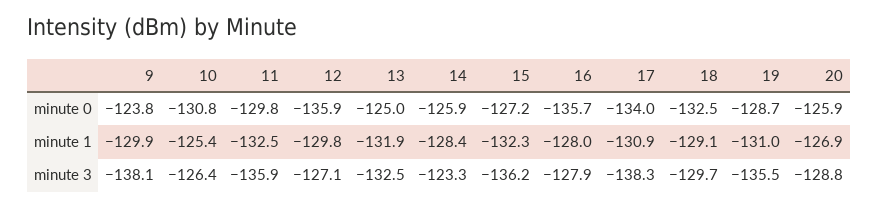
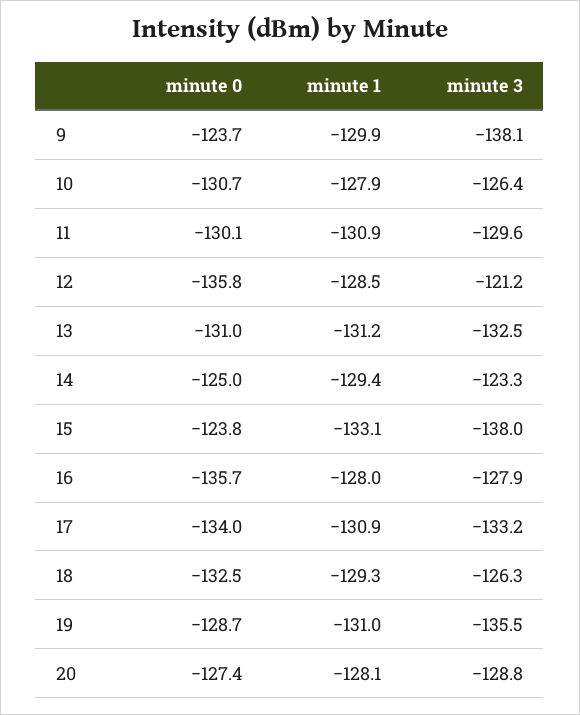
  {
    "9": {
-     "minute 0": -123.8,
+     "minute 0": -123.7,
      "minute 1": -129.9,
      "minute 3": -138.1
    },
    "10": {
-     "minute 0": -130.8,
+     "minute 0": -130.7,
-     "minute 1": -125.4,
+     "minute 1": -127.9,
      "minute 3": -126.4
    },
    "11": {
-     "minute 0": -129.8,
+     "minute 0": -130.1,
-     "minute 1": -132.5,
+     "minute 1": -130.9,
-     "minute 3": -135.9
+     "minute 3": -129.6
    },
    "12": {
-     "minute 0": -135.9,
+     "minute 0": -135.8,
-     "minute 1": -129.8,
+     "minute 1": -128.5,
-     "minute 3": -127.1
+     "minute 3": -121.2
    },
    "13": {
-     "minute 0": -125,
+     "minute 0": -131,
-     "minute 1": -131.9,
+     "minute 1": -131.2,
      "minute 3": -132.5
    },
    "14": {
-     "minute 0": -125.9,
+     "minute 0": -125,
-     "minute 1": -128.4,
+     "minute 1": -129.4,
      "minute 3": -123.3
    },
    "15": {
-     "minute 0": -127.2,
+     "minute 0": -123.8,
-     "minute 1": -132.3,
+     "minute 1": -133.1,
-     "minute 3": -136.2
+     "minute 3": -138
    },
    "16": {
      "minute 0": -135.7,
      "minute 1": -128,
      "minute 3": -127.9
    },
    "17": {
      "minute 0": -134,
      "minute 1": -130.9,
-     "minute 3": -138.3
+     "minute 3": -133.2
    },
    "18": {
      "minute 0": -132.5,
-     "minute 1": -129.1,
+     "minute 1": -129.3,
-     "minute 3": -129.7
+     "minute 3": -126.3
    },
    "19": {
      "minute 0": -128.7,
      "minute 1": -131,
      "minute 3": -135.5
    },
    "20": {
-     "minute 0": -125.9,
+     "minute 0": -127.4,
-     "minute 1": -126.9,
+     "minute 1": -128.1,
      "minute 3": -128.8
    }
  }

